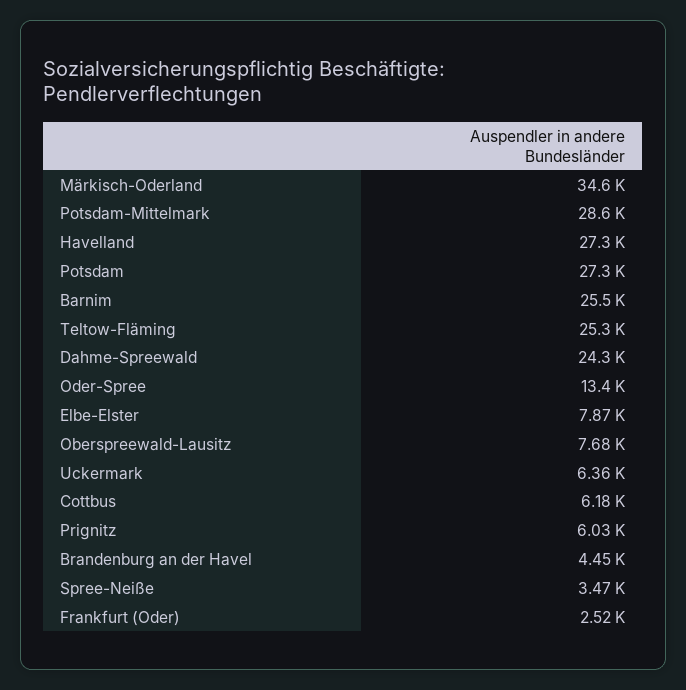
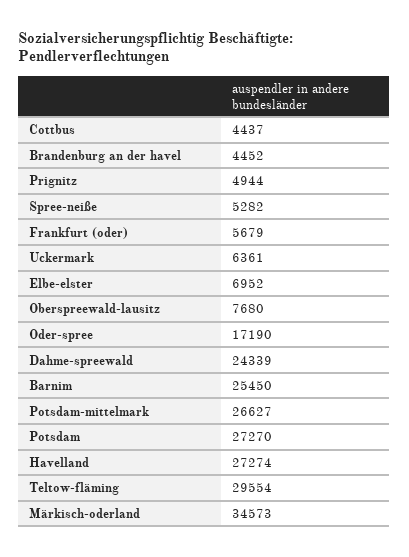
  {
    "Märkisch-Oderland": 34573,
-   "Potsdam-Mittelmark": 28600,
+   "Potsdam-Mittelmark": 26627,
    "Havelland": 27274,
    "Potsdam": 27270,
    "Barnim": 25450,
-   "Teltow-Fläming": 25300,
+   "Teltow-Fläming": 29554,
    "Dahme-Spreewald": 24339,
-   "Oder-Spree": 13400,
+   "Oder-Spree": 17190,
-   "Elbe-Elster": 7870,
+   "Elbe-Elster": 6952,
    "Oberspreewald-Lausitz": 7680,
    "Uckermark": 6361,
-   "Cottbus": 6180,
+   "Cottbus": 4437,
-   "Prignitz": 6030,
+   "Prignitz": 4944,
    "Brandenburg an der Havel": 4452,
-   "Spree-Neiße": 3470,
+   "Spree-Neiße": 5282,
-   "Frankfurt (Oder)": 2520
+   "Frankfurt (Oder)": 5679
  }

